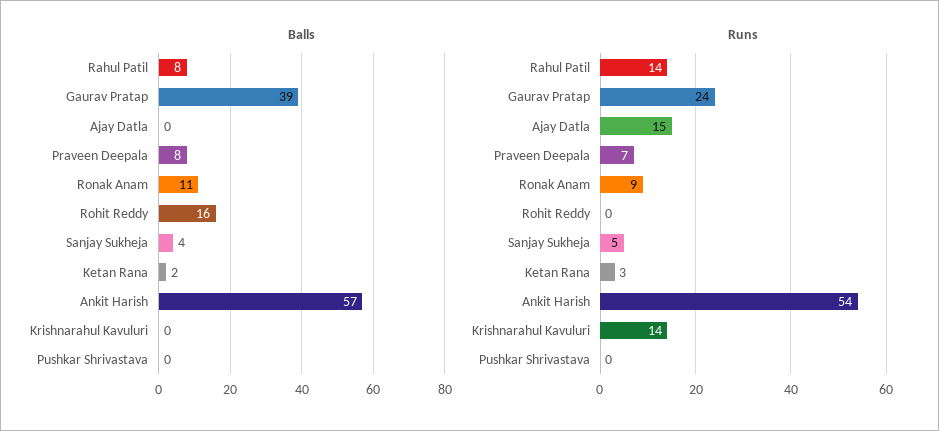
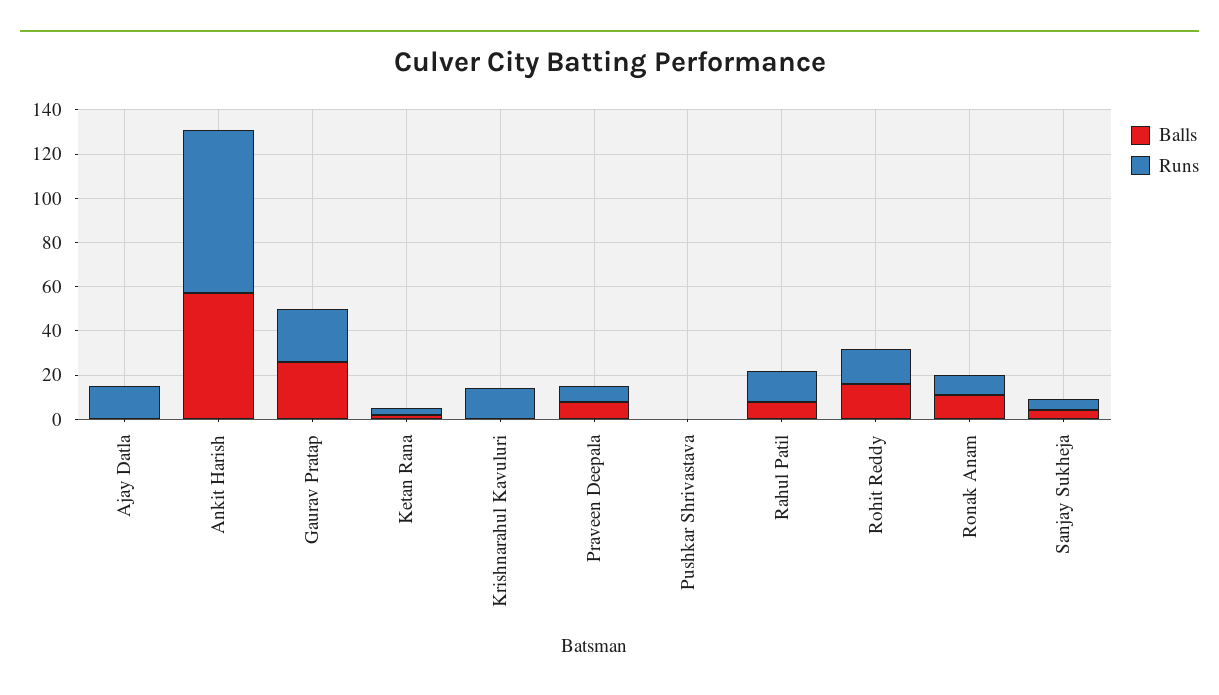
  {
    "Balls": {
      "Rahul Patil": 8,
-     "Gaurav Pratap": 39,
+     "Gaurav Pratap": 25,
      "Ajay Datla": 0,
      "Praveen Deepala": 8,
      "Ronak Anam": 11,
      "Rohit Reddy": 16,
      "Sanjay Sukheja": 4,
      "Ketan Rana": 2,
      "Ankit Harish": 57,
      "Krishnarahul Kavuluri": 0,
      "Pushkar Shrivastava": 0
    },
    "Runs": {
      "Rahul Patil": 14,
      "Gaurav Pratap": 24,
      "Ajay Datla": 15,
      "Praveen Deepala": 7,
      "Ronak Anam": 9,
-     "Rohit Reddy": 0,
+     "Rohit Reddy": 15,
      "Sanjay Sukheja": 5,
      "Ketan Rana": 3,
-     "Ankit Harish": 54,
+     "Ankit Harish": 75,
      "Krishnarahul Kavuluri": 14,
      "Pushkar Shrivastava": 0
    }
  }

